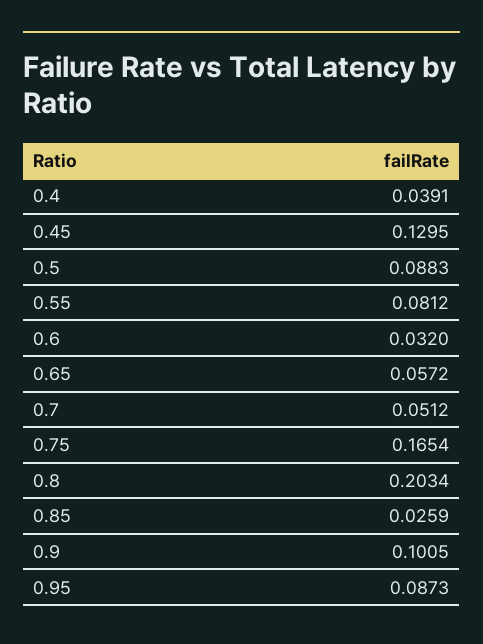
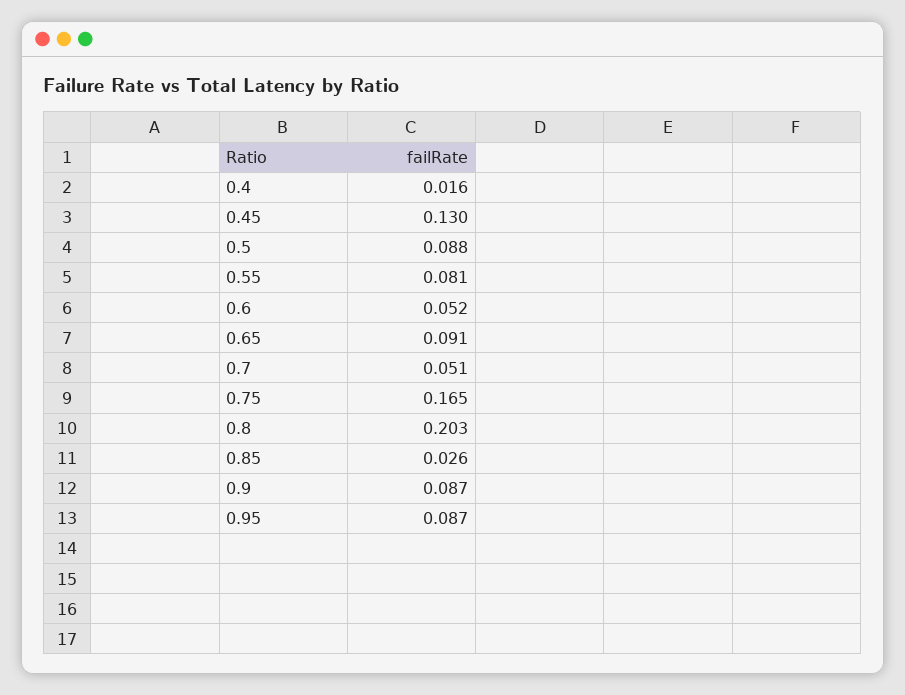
  {
-   "0.4": 0.0391,
+   "0.4": 0.016,
    "0.45": 0.1295,
    "0.5": 0.0883,
    "0.55": 0.0812,
-   "0.6": 0.032,
+   "0.6": 0.052,
-   "0.65": 0.0572,
+   "0.65": 0.091,
    "0.7": 0.0512,
    "0.75": 0.1654,
    "0.8": 0.2034,
    "0.85": 0.0259,
-   "0.9": 0.1005,
+   "0.9": 0.087,
    "0.95": 0.0873
  }

